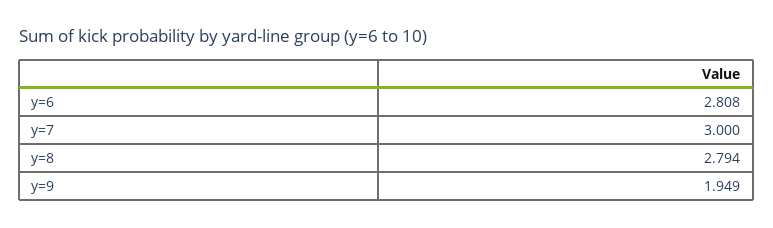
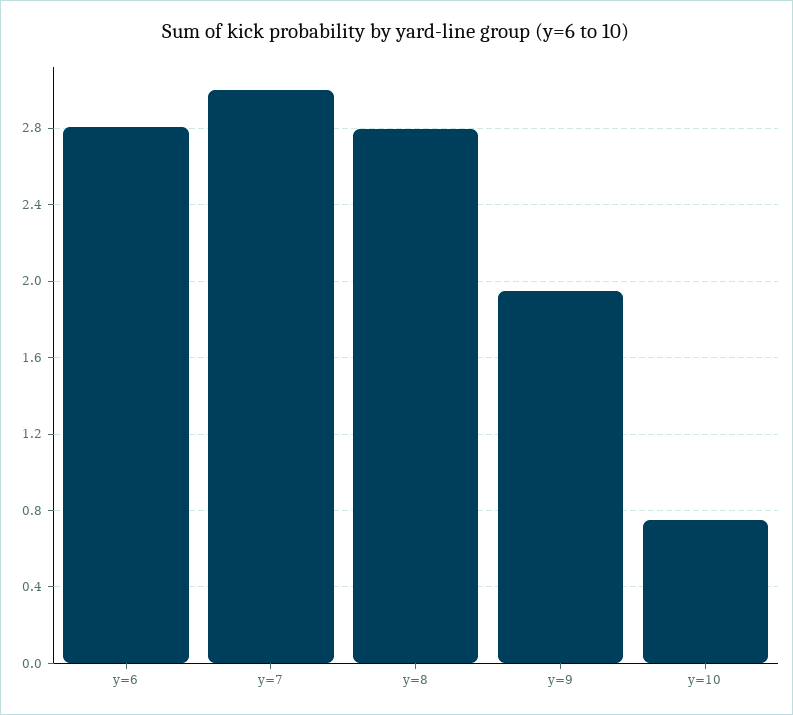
  {
    "y=6": 2.808,
    "y=7": 3,
    "y=8": 2.794,
-   "y=9": 1.949
+   "y=9": 1.949,
+   "y=10": 0.75
  }

